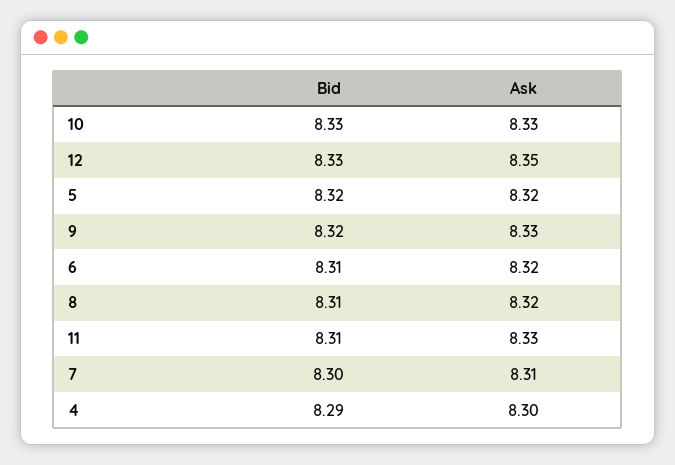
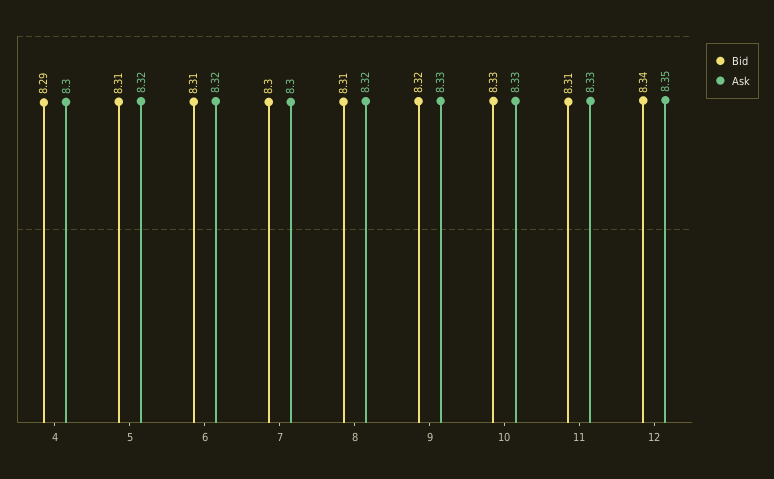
  {
    "Bid": {
      "10": 8.33,
-     "12": 8.33,
+     "12": 8.34,
-     "5": 8.32,
+     "5": 8.31,
      "9": 8.32,
      "6": 8.31,
      "8": 8.31,
      "11": 8.31,
      "7": 8.3,
      "4": 8.29
    },
    "Ask": {
      "10": 8.33,
      "12": 8.35,
      "5": 8.32,
      "9": 8.33,
      "6": 8.32,
      "8": 8.32,
      "11": 8.33,
-     "7": 8.31,
+     "7": 8.3,
      "4": 8.3
    }
  }

